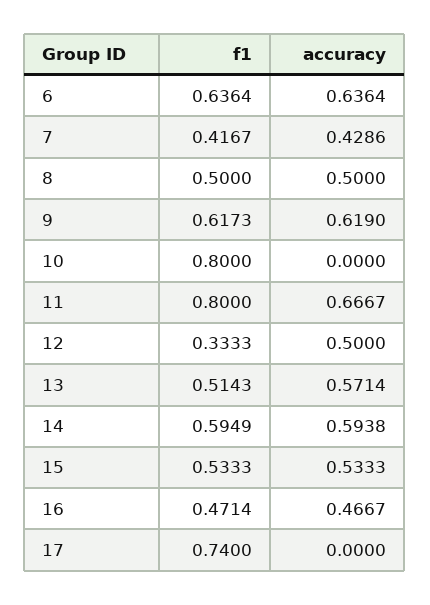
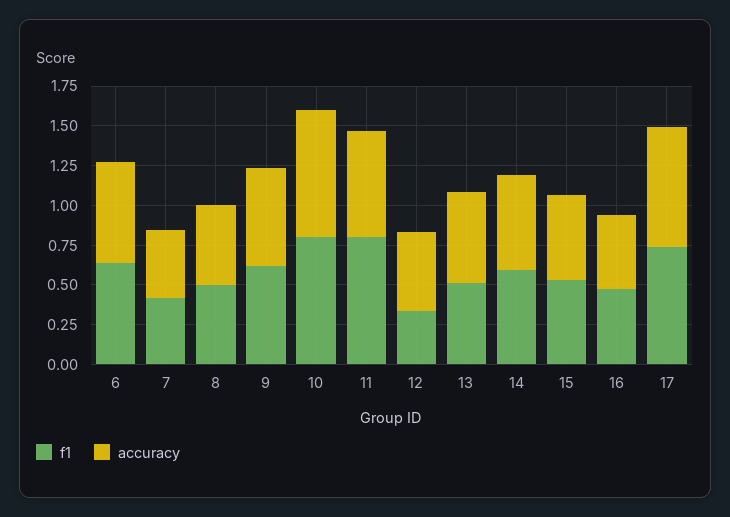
  {
    "f1": {
      "6": 0.6364,
      "7": 0.4167,
      "8": 0.5,
      "9": 0.6173,
      "10": 0.8,
      "11": 0.8,
      "12": 0.3333,
      "13": 0.5143,
      "14": 0.5949,
      "15": 0.5333,
      "16": 0.4714,
      "17": 0.74
    },
    "accuracy": {
      "6": 0.6364,
      "7": 0.4286,
      "8": 0.5,
      "9": 0.619,
-     "10": 0,
+     "10": 0.75,
      "11": 0.6667,
      "12": 0.5,
      "13": 0.5714,
      "14": 0.5938,
      "15": 0.5333,
      "16": 0.4667,
-     "17": 0
+     "17": 0.75
    }
  }

